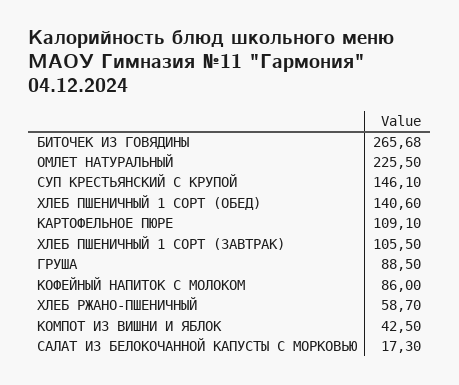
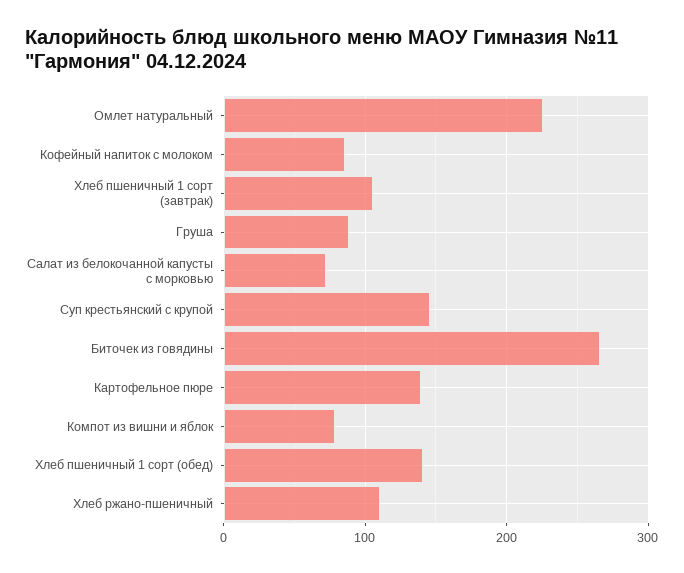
  {
    "БИТОЧЕК ИЗ ГОВЯДИНЫ": 265.68,
    "ОМЛЕТ НАТУРАЛЬНЫЙ": 225.5,
    "СУП КРЕСТЬЯНСКИЙ С КРУПОЙ": 146.1,
    "ХЛЕБ ПШЕНИЧНЫЙ 1 СОРТ (ОБЕД)": 140.6,
-   "КАРТОФЕЛЬНОЕ ПЮРЕ": 109.1,
+   "КАРТОФЕЛЬНОЕ ПЮРЕ": 140,
    "ХЛЕБ ПШЕНИЧНЫЙ 1 СОРТ (ЗАВТРАК)": 105.5,
    "ГРУША": 88.5,
    "КОФЕЙНЫЙ НАПИТОК С МОЛОКОМ": 86,
-   "ХЛЕБ РЖАНО-ПШЕНИЧНЫЙ": 58.7,
+   "ХЛЕБ РЖАНО-ПШЕНИЧНЫЙ": 110,
-   "КОМПОТ ИЗ ВИШНИ И ЯБЛОК": 42.5,
+   "КОМПОТ ИЗ ВИШНИ И ЯБЛОК": 80,
-   "САЛАТ ИЗ БЕЛОКОЧАННОЙ КАПУСТЫ С МОРКОВЬЮ": 17.3
+   "САЛАТ ИЗ БЕЛОКОЧАННОЙ КАПУСТЫ С МОРКОВЬЮ": 70
  }

